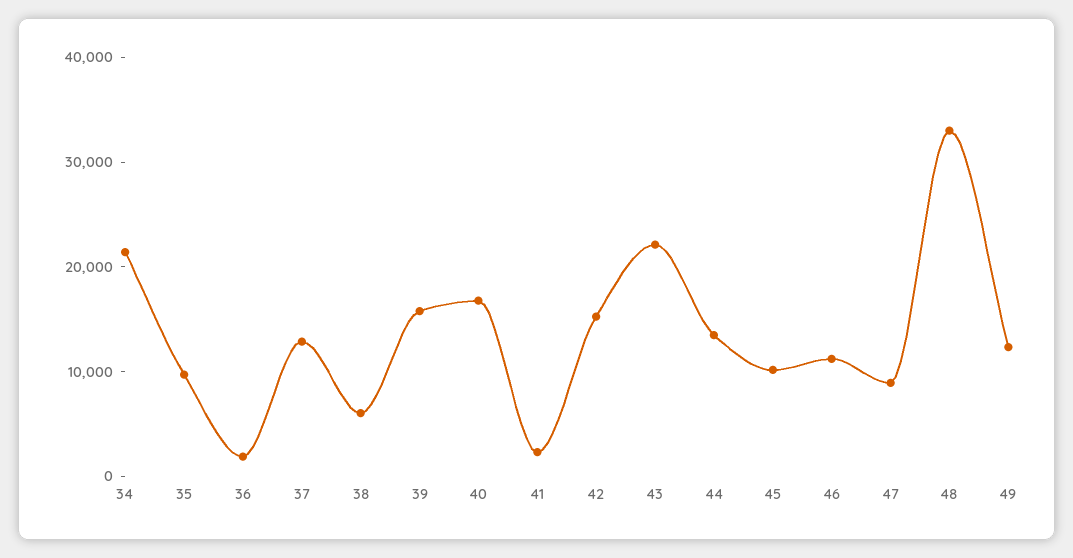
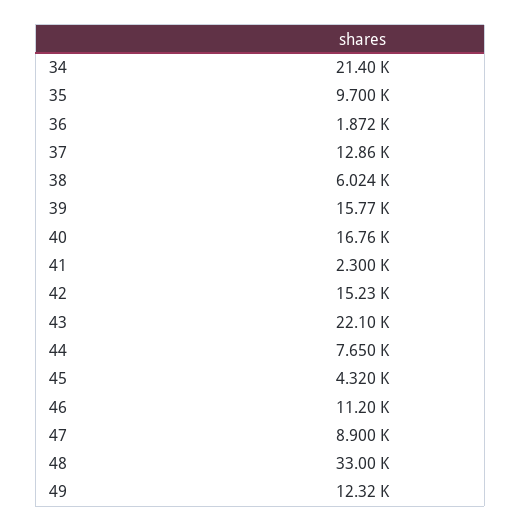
  {
    "34": 21400,
    "35": 9700,
    "36": 1872,
    "37": 12860,
    "38": 6024,
    "39": 15770,
    "40": 16760,
    "41": 2300,
    "42": 15230,
    "43": 22100,
-   "44": 14000,
+   "44": 7650,
-   "45": 10000,
+   "45": 4320,
    "46": 11200,
    "47": 8900,
    "48": 33000,
    "49": 12320
  }

